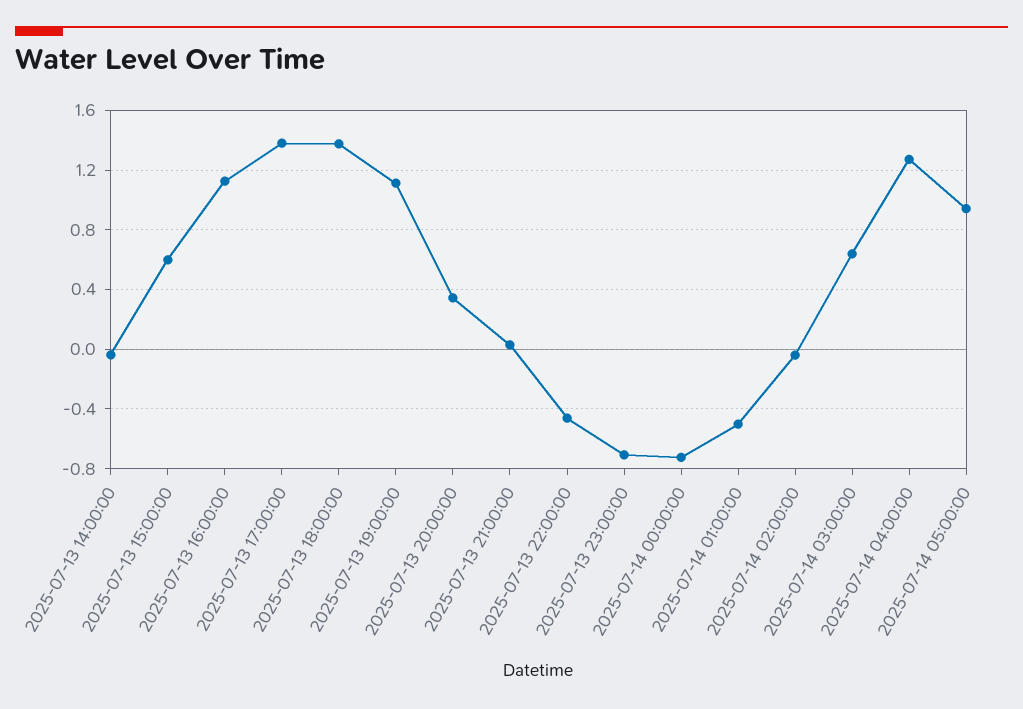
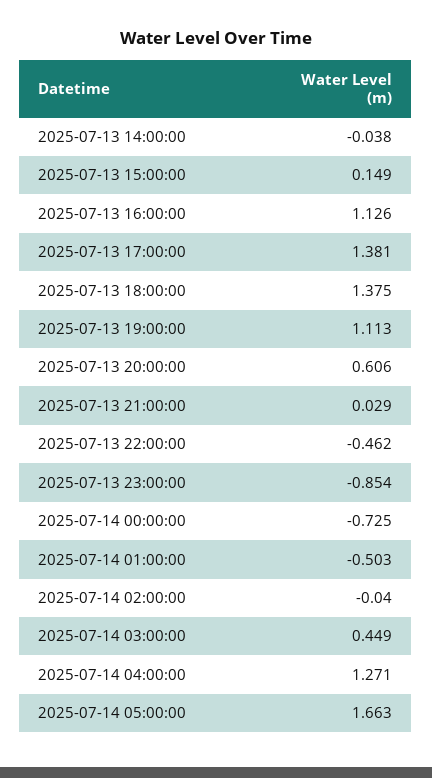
  {
    "2025-07-13 14:00:00": -0.038,
-   "2025-07-13 15:00:00": 0.6,
+   "2025-07-13 15:00:00": 0.149,
    "2025-07-13 16:00:00": 1.126,
    "2025-07-13 17:00:00": 1.381,
    "2025-07-13 18:00:00": 1.375,
    "2025-07-13 19:00:00": 1.113,
-   "2025-07-13 20:00:00": 0.35,
+   "2025-07-13 20:00:00": 0.606,
    "2025-07-13 21:00:00": 0.029,
    "2025-07-13 22:00:00": -0.462,
-   "2025-07-13 23:00:00": -0.7,
+   "2025-07-13 23:00:00": -0.854,
    "2025-07-14 00:00:00": -0.725,
    "2025-07-14 01:00:00": -0.503,
    "2025-07-14 02:00:00": -0.04,
-   "2025-07-14 03:00:00": 0.65,
+   "2025-07-14 03:00:00": 0.449,
    "2025-07-14 04:00:00": 1.271,
-   "2025-07-14 05:00:00": 0.95
+   "2025-07-14 05:00:00": 1.663
  }

